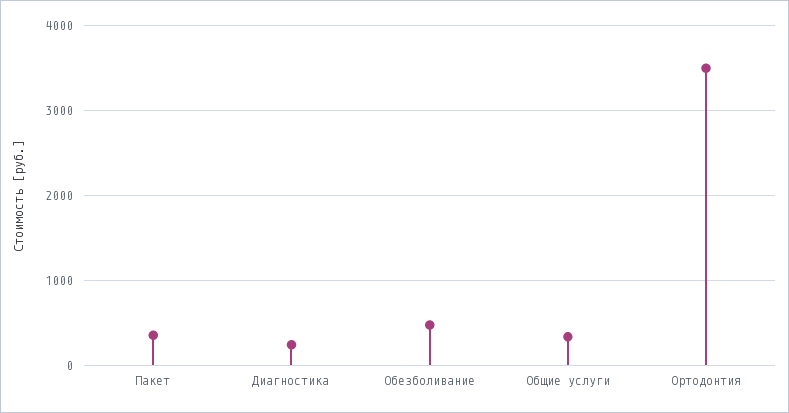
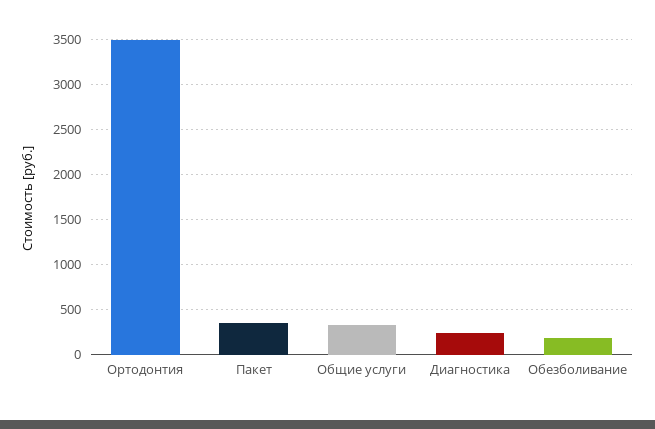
  {
    "Пакет": 400,
    "Диагностика": 200,
-   "Обезболивание": 500,
+   "Обезболивание": 200,
    "Общие услуги": 300,
    "Ортодонтия": 3500
  }

